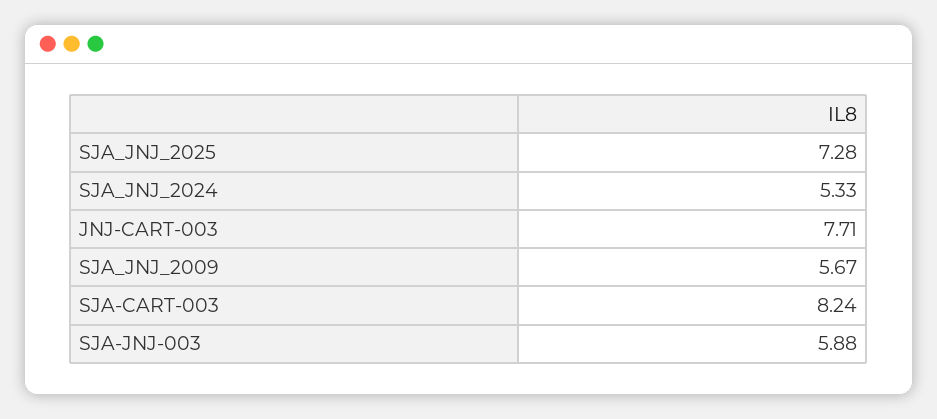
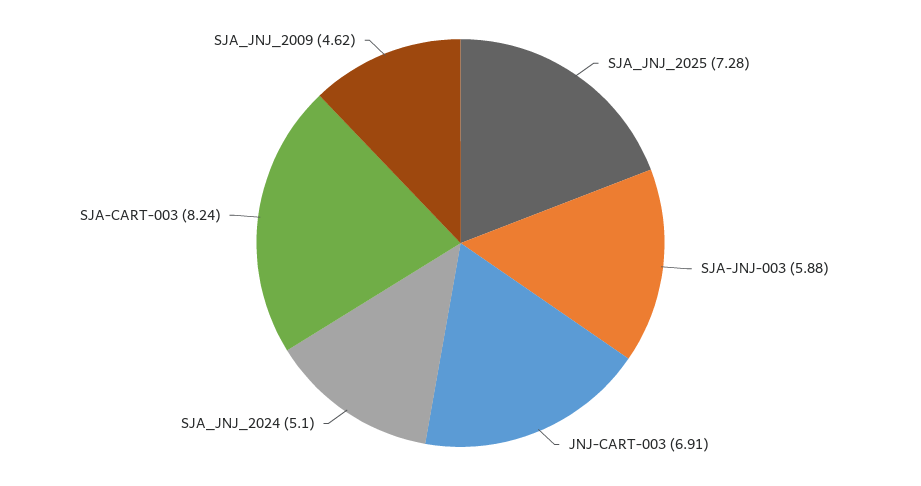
  {
    "SJA_JNJ_2025": 7.28,
-   "SJA_JNJ_2024": 5.33,
+   "SJA_JNJ_2024": 5.1,
-   "JNJ-CART-003": 7.71,
+   "JNJ-CART-003": 6.91,
-   "SJA_JNJ_2009": 5.67,
+   "SJA_JNJ_2009": 4.62,
    "SJA-CART-003": 8.24,
    "SJA-JNJ-003": 5.88
  }

